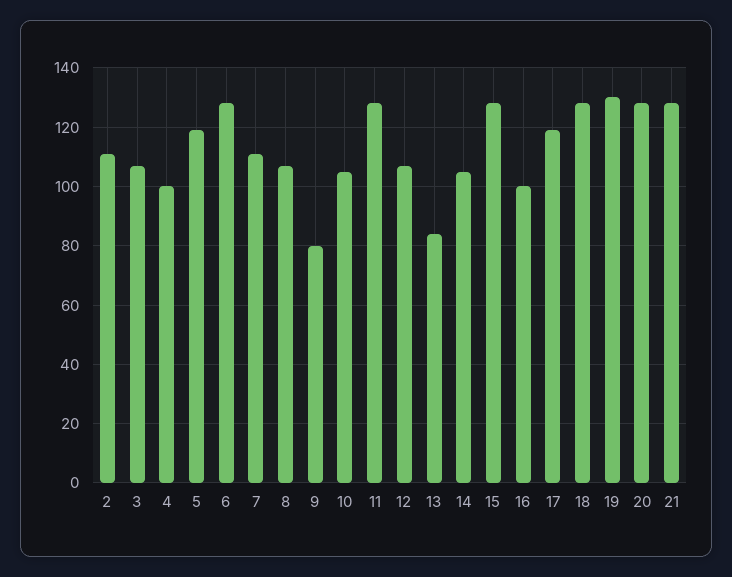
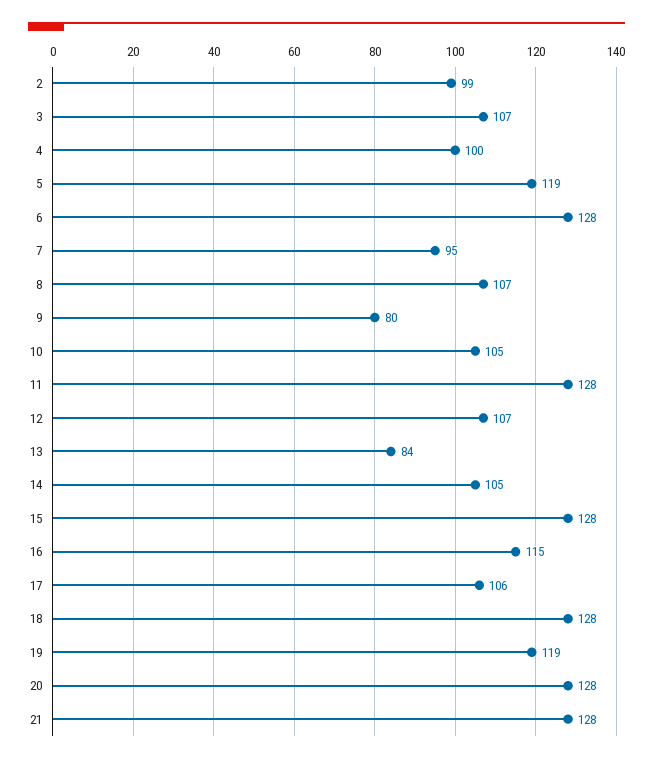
  {
-   "2": 110,
+   "2": 99,
    "3": 107,
    "4": 100,
    "5": 119,
    "6": 128,
-   "7": 110,
+   "7": 95,
    "8": 107,
    "9": 80,
    "10": 105,
    "11": 128,
    "12": 107,
    "13": 84,
    "14": 105,
    "15": 128,
-   "16": 100,
+   "16": 115,
-   "17": 120,
+   "17": 106,
    "18": 128,
-   "19": 130,
+   "19": 119,
    "20": 128,
    "21": 128
  }

